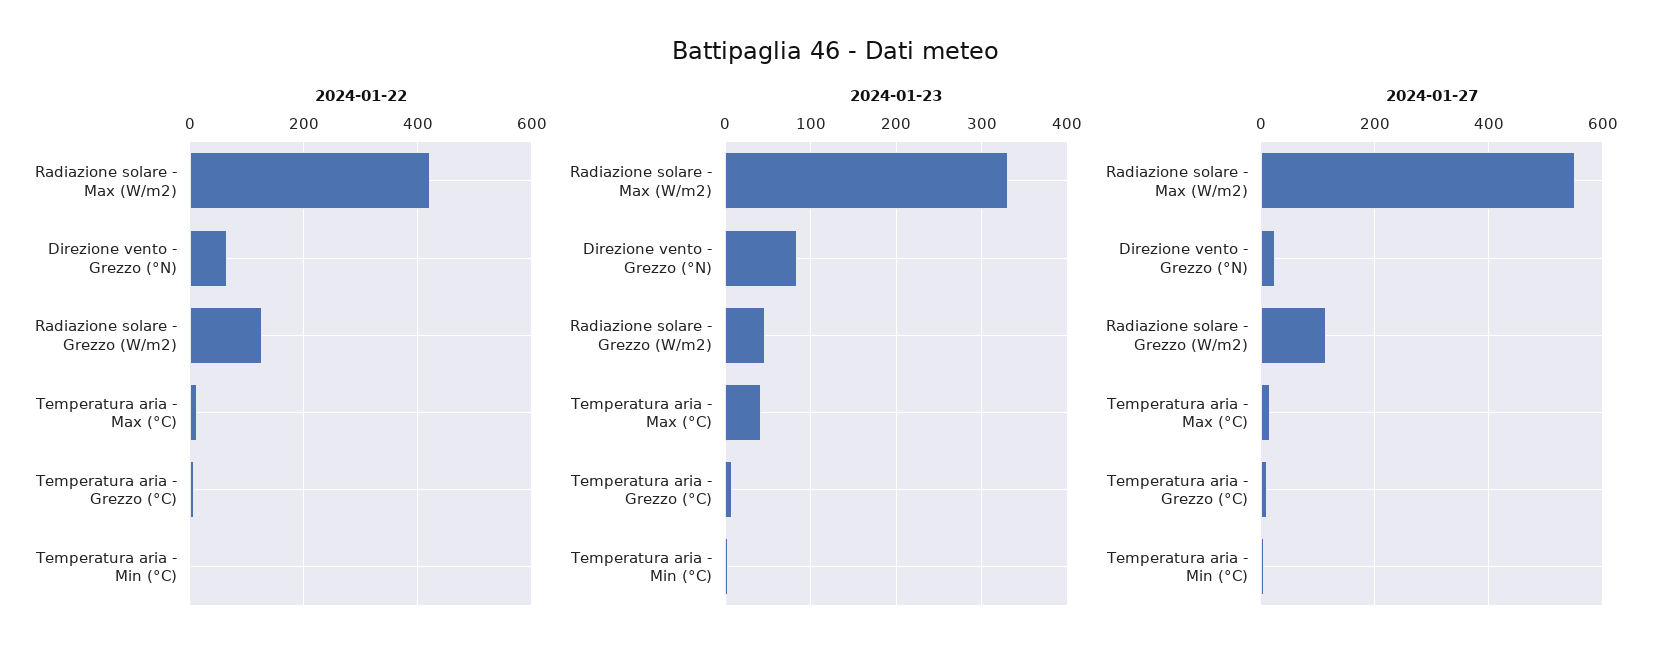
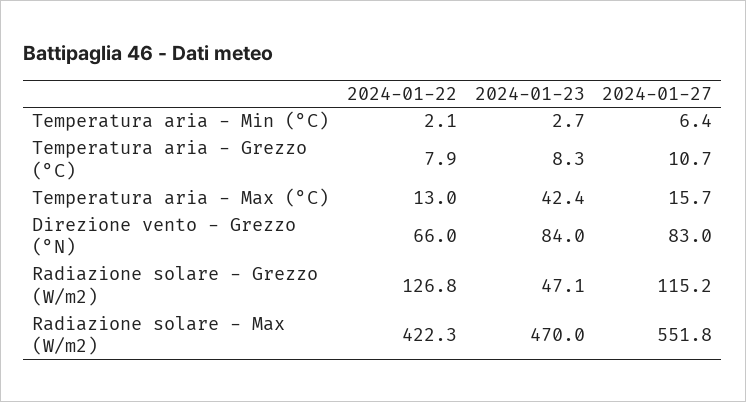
  {
    "2024-01-22": {
      "Radiazione solare - Max (W/m2)": 422.3,
      "Direzione vento - Grezzo (°N)": 66,
      "Radiazione solare - Grezzo (W/m2)": 126.8,
      "Temperatura aria - Max (°C)": 13,
      "Temperatura aria - Grezzo (°C)": 7.9,
      "Temperatura aria - Min (°C)": 2.1
    },
    "2024-01-23": {
-     "Radiazione solare - Max (W/m2)": 330,
+     "Radiazione solare - Max (W/m2)": 470,
      "Direzione vento - Grezzo (°N)": 84,
      "Radiazione solare - Grezzo (W/m2)": 47.1,
      "Temperatura aria - Max (°C)": 42.4,
      "Temperatura aria - Grezzo (°C)": 8.3,
      "Temperatura aria - Min (°C)": 2.7
    },
    "2024-01-27": {
      "Radiazione solare - Max (W/m2)": 551.8,
-     "Direzione vento - Grezzo (°N)": 20,
+     "Direzione vento - Grezzo (°N)": 83,
      "Radiazione solare - Grezzo (W/m2)": 115.2,
      "Temperatura aria - Max (°C)": 15.7,
      "Temperatura aria - Grezzo (°C)": 10.7,
      "Temperatura aria - Min (°C)": 6.4
    }
  }

